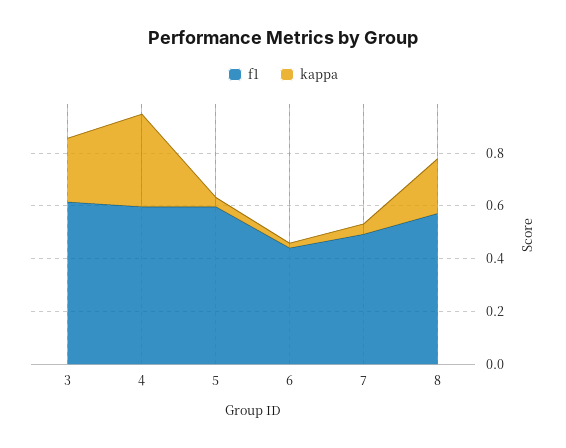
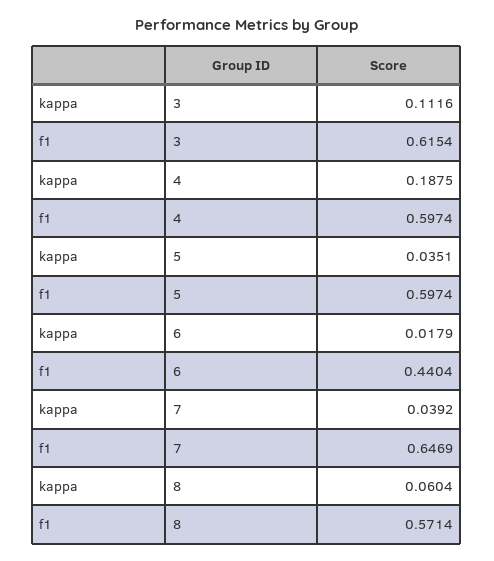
  {
    "f1": {
      "3": 0.6154,
      "4": 0.5974,
      "5": 0.5974,
      "6": 0.4404,
-     "7": 0.5,
+     "7": 0.6469,
      "8": 0.5714
    },
    "kappa": {
-     "3": 0.25,
+     "3": 0.1116,
-     "4": 0.35,
+     "4": 0.1875,
      "5": 0.0351,
      "6": 0.0179,
      "7": 0.0392,
-     "8": 0.2
+     "8": 0.0604
    }
  }

